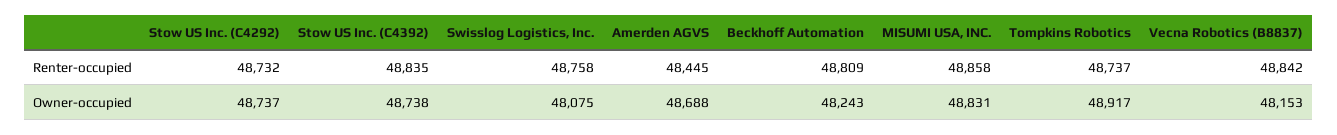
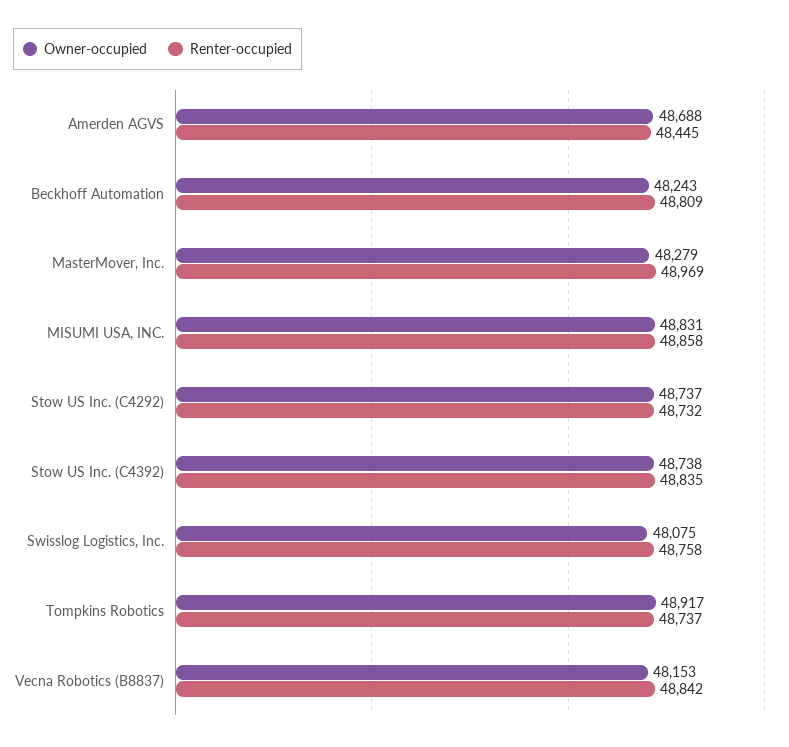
  {
    "Renter-occupied": {
      "Stow US Inc. (C4292)": 48732,
      "Stow US Inc. (C4392)": 48835,
      "Swisslog Logistics, Inc.": 48758,
      "Amerden AGVS": 48445,
      "Beckhoff Automation": 48809,
      "MISUMI USA, INC.": 48858,
      "Tompkins Robotics": 48737,
-     "Vecna Robotics (B8837)": 48842
+     "Vecna Robotics (B8837)": 48842,
+     "MasterMover, Inc.": 48969
    },
    "Owner-occupied": {
      "Stow US Inc. (C4292)": 48737,
      "Stow US Inc. (C4392)": 48738,
      "Swisslog Logistics, Inc.": 48075,
      "Amerden AGVS": 48688,
      "Beckhoff Automation": 48243,
      "MISUMI USA, INC.": 48831,
      "Tompkins Robotics": 48917,
-     "Vecna Robotics (B8837)": 48153
+     "Vecna Robotics (B8837)": 48153,
+     "MasterMover, Inc.": 48279
    }
  }

